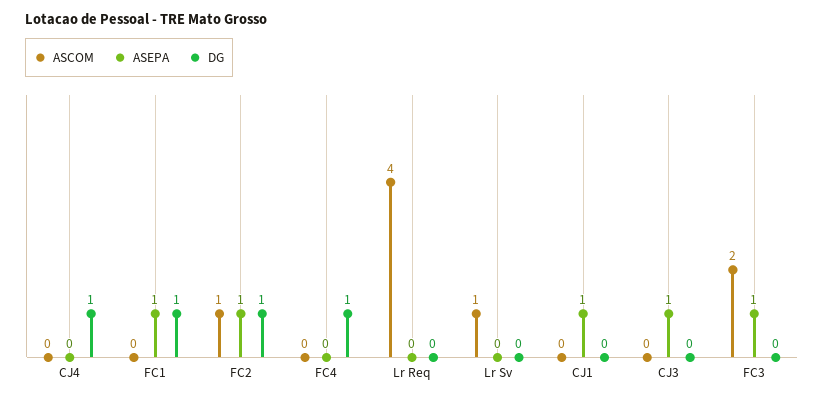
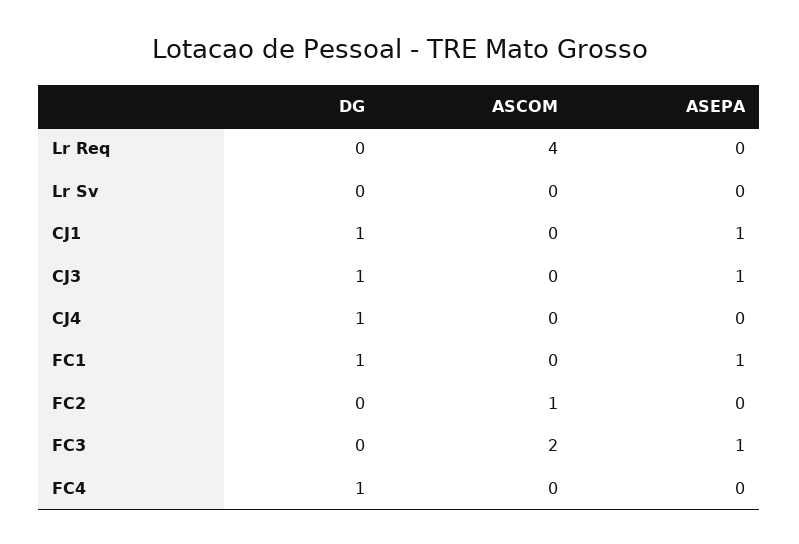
  {
    "ASCOM": {
      "CJ4": 0,
      "FC1": 0,
      "FC2": 1,
      "FC4": 0,
      "Lr Req": 4,
-     "Lr Sv": 1,
+     "Lr Sv": 0,
      "CJ1": 0,
      "CJ3": 0,
      "FC3": 2
    },
    "ASEPA": {
      "CJ4": 0,
      "FC1": 1,
-     "FC2": 1,
+     "FC2": 0,
      "FC4": 0,
      "Lr Req": 0,
      "Lr Sv": 0,
      "CJ1": 1,
      "CJ3": 1,
      "FC3": 1
    },
    "DG": {
      "CJ4": 1,
      "FC1": 1,
-     "FC2": 1,
+     "FC2": 0,
      "FC4": 1,
      "Lr Req": 0,
      "Lr Sv": 0,
-     "CJ1": 0,
+     "CJ1": 1,
-     "CJ3": 0,
+     "CJ3": 1,
      "FC3": 0
    }
  }

